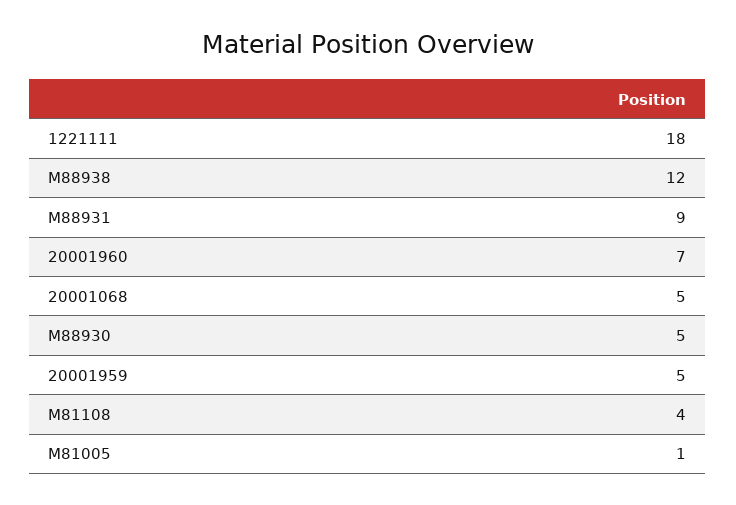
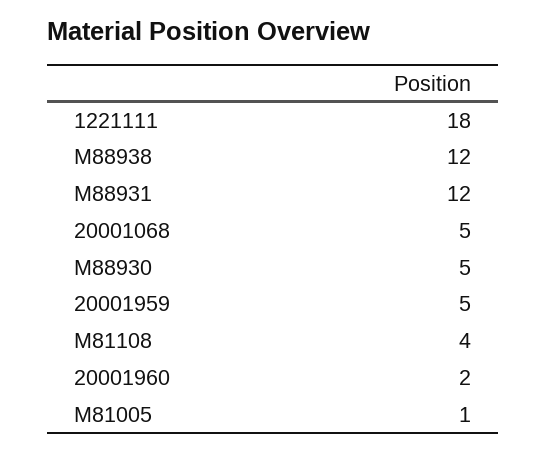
  {
    "1221111": 18,
    "M88938": 12,
-   "M88931": 9,
+   "M88931": 12,
-   "20001960": 7,
+   "20001960": 2,
    "20001068": 5,
    "M88930": 5,
    "20001959": 5,
    "M81108": 4,
    "M81005": 1
  }

